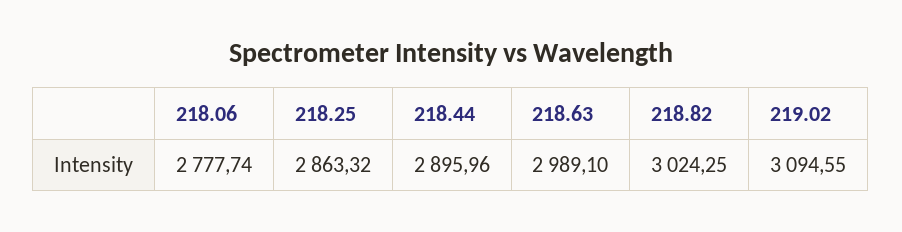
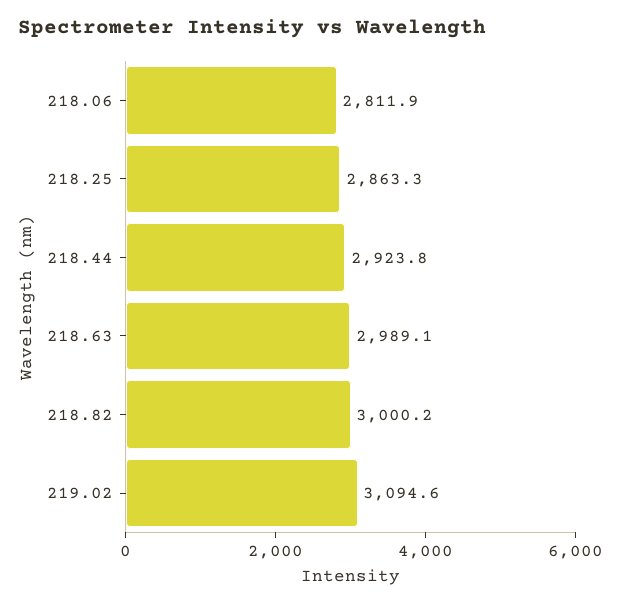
  {
-   "218.06": 2777.74,
+   "218.06": 2811.9,
    "218.25": 2863.32,
-   "218.44": 2895.96,
+   "218.44": 2923.8,
    "218.63": 2989.1,
-   "218.82": 3024.25,
+   "218.82": 3000.2,
    "219.02": 3094.55
  }

